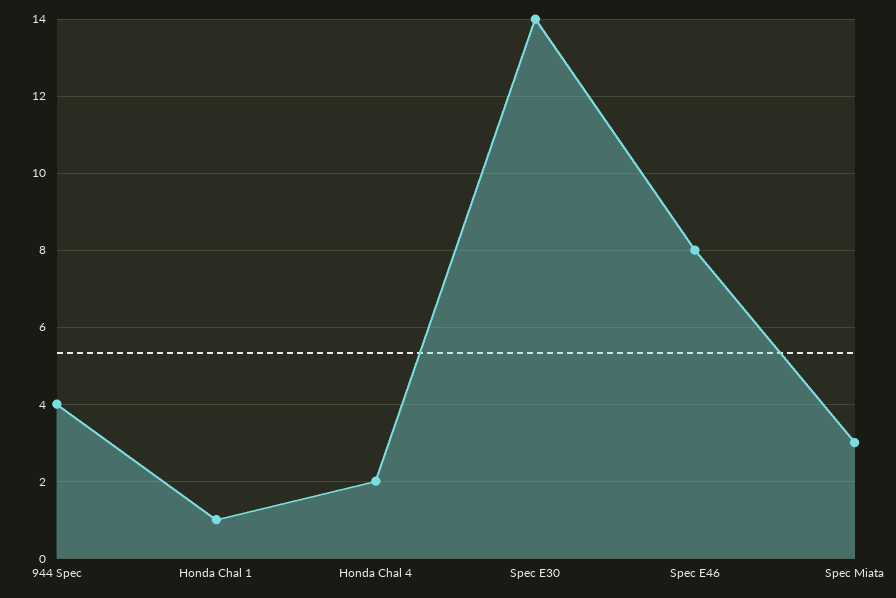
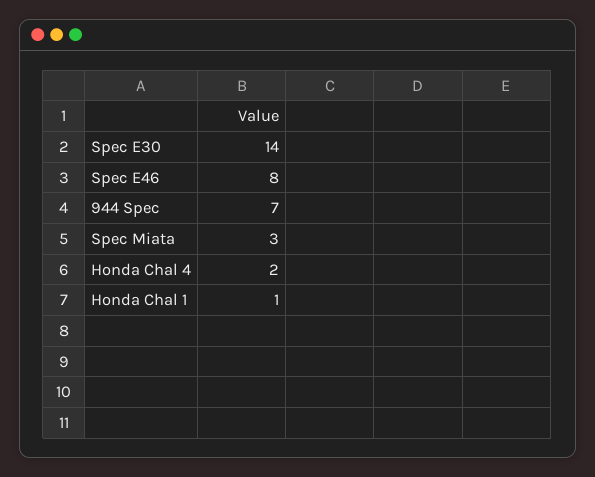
  {
-   "944 Spec": 4,
+   "944 Spec": 7,
    "Honda Chal 1": 1,
    "Honda Chal 4": 2,
    "Spec E30": 14,
    "Spec E46": 8,
    "Spec Miata": 3
  }

